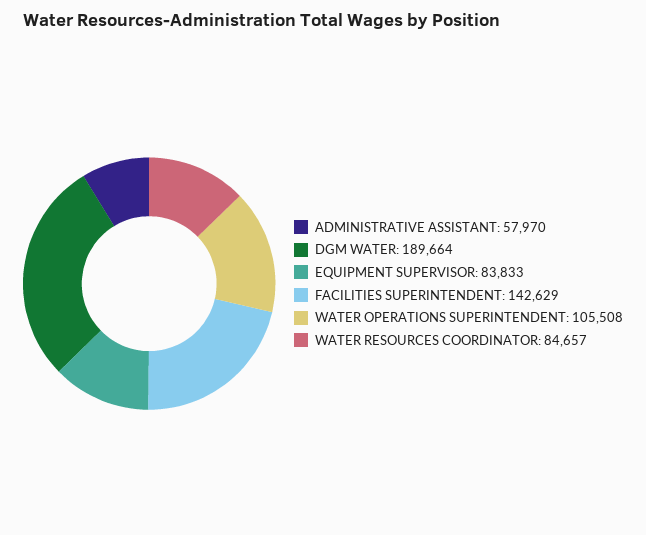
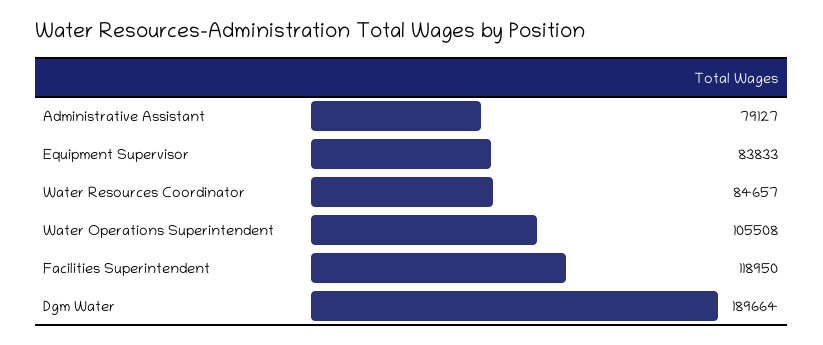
  {
-   "ADMINISTRATIVE ASSISTANT": 57970,
+   "ADMINISTRATIVE ASSISTANT": 79127,
    "DGM WATER": 189664,
    "EQUIPMENT SUPERVISOR": 83833,
-   "FACILITIES SUPERINTENDENT": 142629,
+   "FACILITIES SUPERINTENDENT": 118950,
    "WATER OPERATIONS SUPERINTENDENT": 105508,
    "WATER RESOURCES COORDINATOR": 84657
  }

